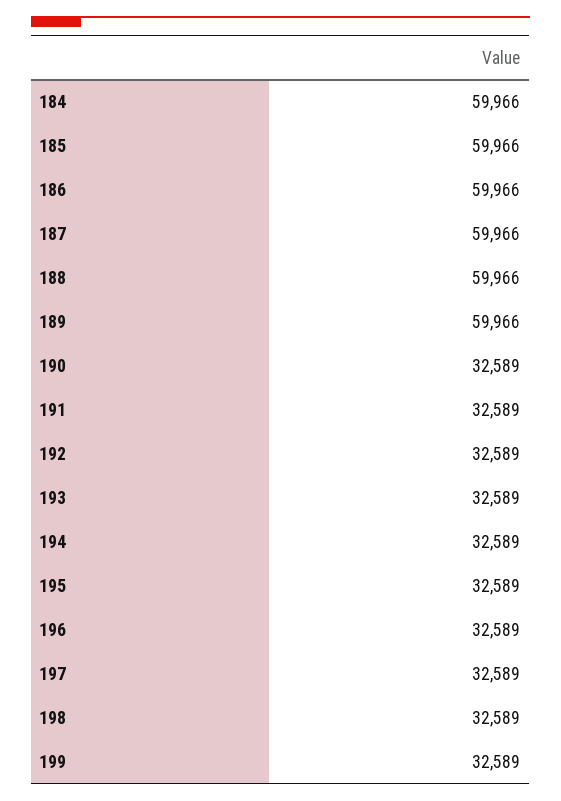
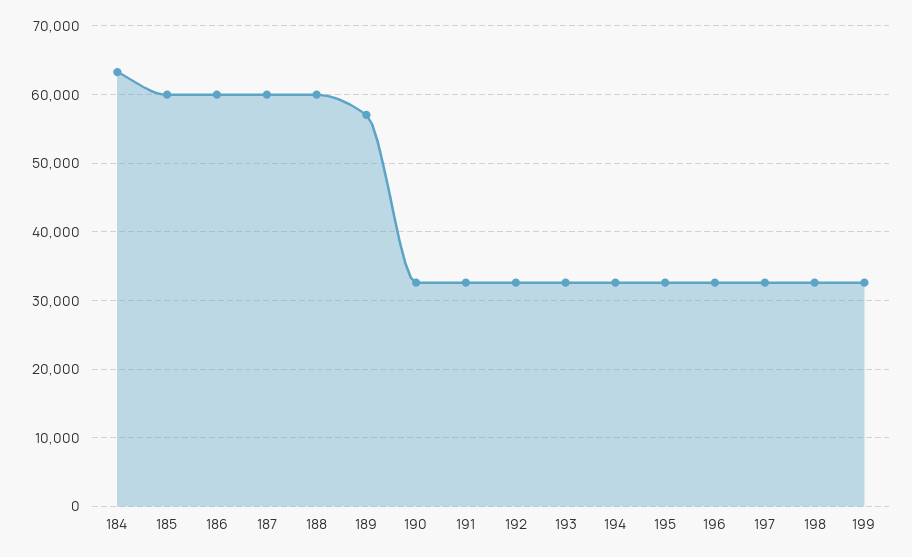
  {
-   "184": 59966,
+   "184": 63000,
    "185": 59966,
    "186": 59966,
    "187": 59966,
    "188": 59966,
-   "189": 59966,
+   "189": 57000,
    "190": 32589,
    "191": 32589,
    "192": 32589,
    "193": 32589,
    "194": 32589,
    "195": 32589,
    "196": 32589,
    "197": 32589,
    "198": 32589,
    "199": 32589
  }

